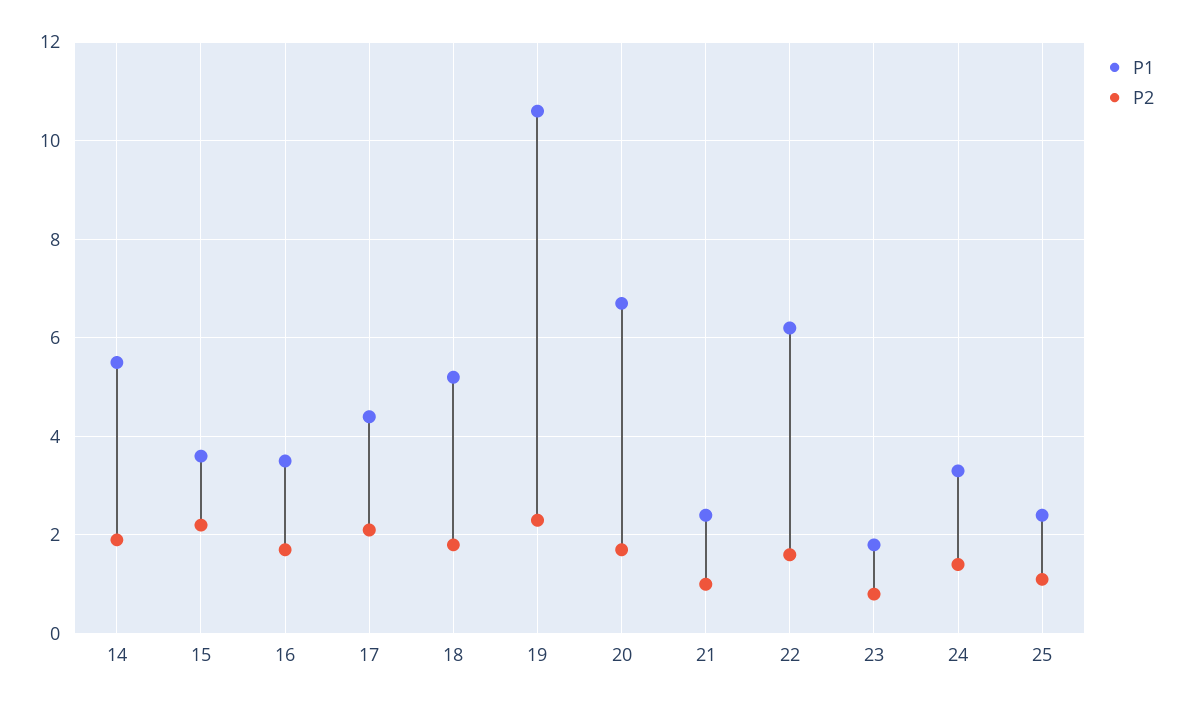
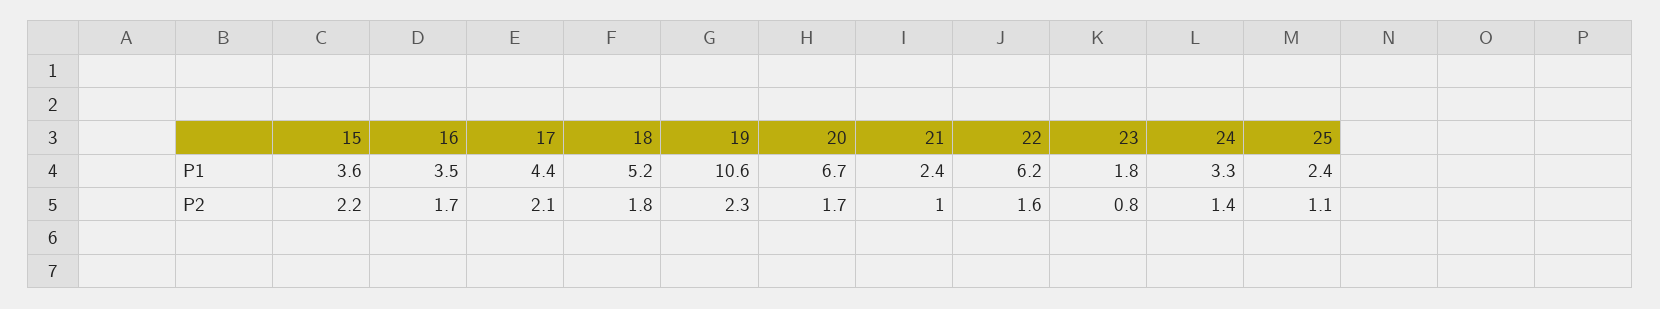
  {
    "P1": {
-     "14": 5.5,
      "15": 3.6,
      "16": 3.5,
      "17": 4.4,
      "18": 5.2,
      "19": 10.6,
      "20": 6.7,
      "21": 2.4,
      "22": 6.2,
      "23": 1.8,
      "24": 3.3,
      "25": 2.4
    },
    "P2": {
-     "14": 2,
      "15": 2.2,
      "16": 1.7,
      "17": 2.1,
      "18": 1.8,
      "19": 2.3,
      "20": 1.7,
      "21": 1,
      "22": 1.6,
      "23": 0.8,
      "24": 1.4,
      "25": 1.1
    }
  }

